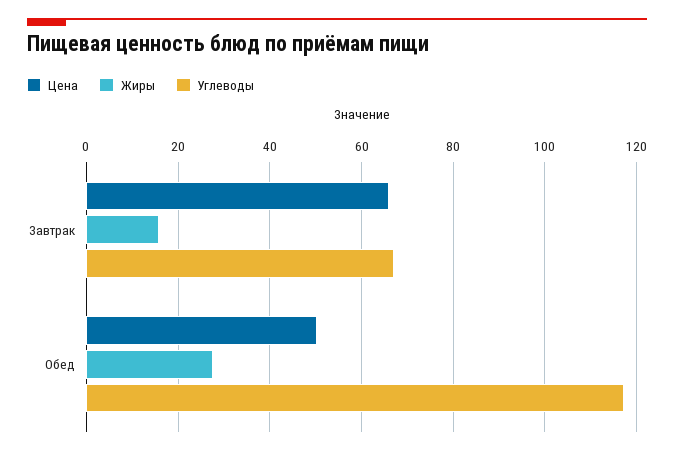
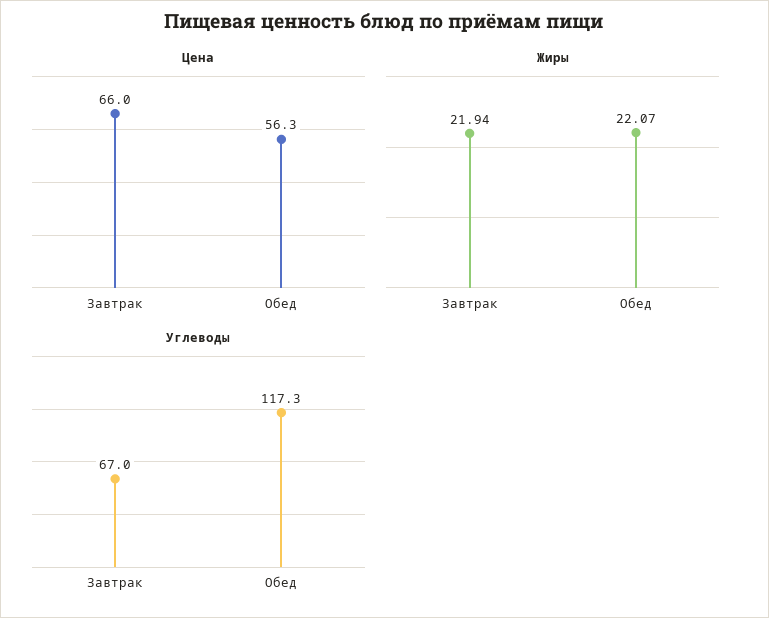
  {
    "Цена": {
      "Завтрак": 66,
-     "Обед": 50
+     "Обед": 56.3
    },
    "Жиры": {
-     "Завтрак": 16,
+     "Завтрак": 21.94,
-     "Обед": 28
+     "Обед": 22.07
    },
    "Углеводы": {
      "Завтрак": 67,
      "Обед": 117.3
    }
  }

